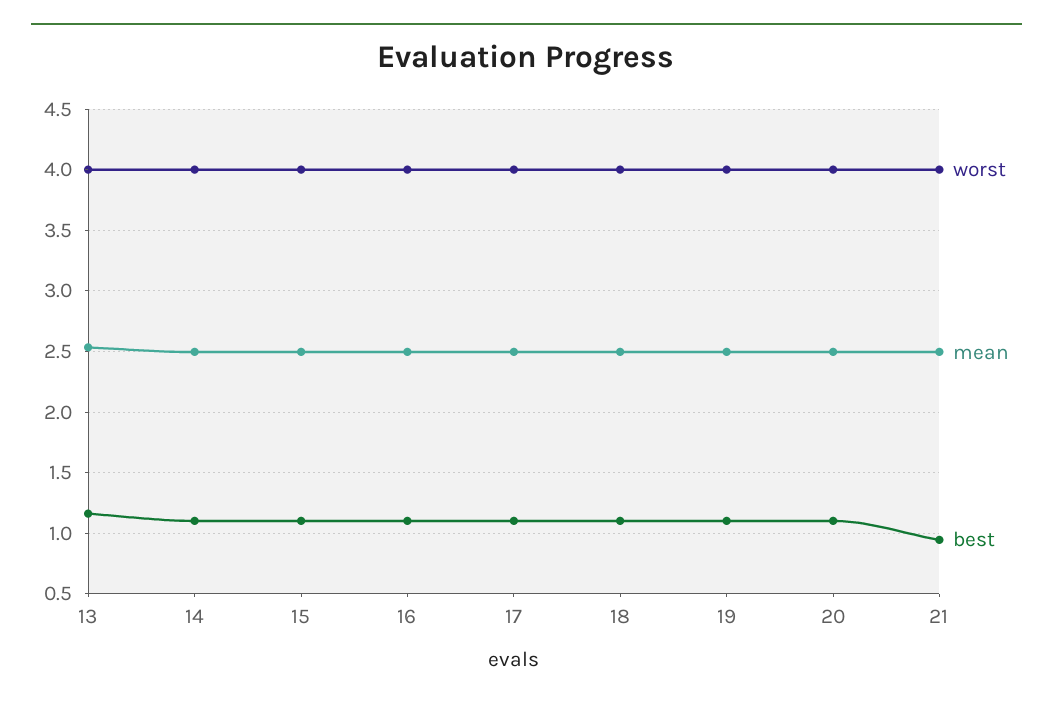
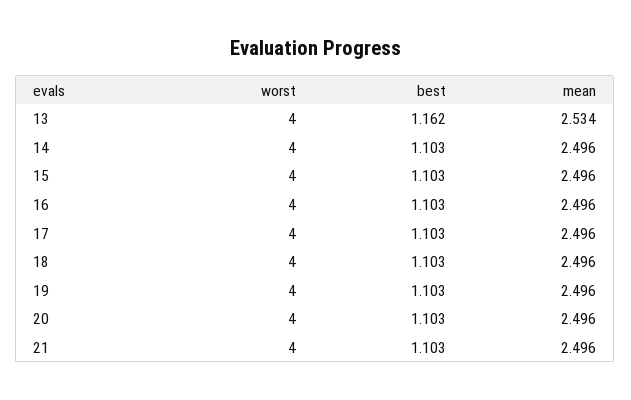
  {
    "worst": {
      "13": 4,
      "14": 4,
      "15": 4,
      "16": 4,
      "17": 4,
      "18": 4,
      "19": 4,
      "20": 4,
      "21": 4
    },
    "mean": {
      "13": 2.534,
      "14": 2.496,
      "15": 2.496,
      "16": 2.496,
      "17": 2.496,
      "18": 2.496,
      "19": 2.496,
      "20": 2.496,
      "21": 2.496
    },
    "best": {
      "13": 1.162,
      "14": 1.103,
      "15": 1.103,
      "16": 1.103,
      "17": 1.103,
      "18": 1.103,
      "19": 1.103,
      "20": 1.103,
-     "21": 0.95
+     "21": 1.103
    }
  }

